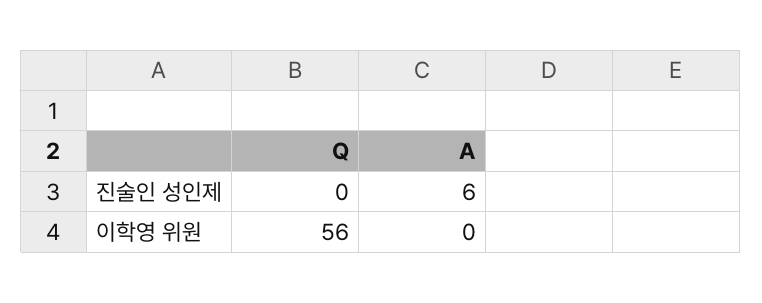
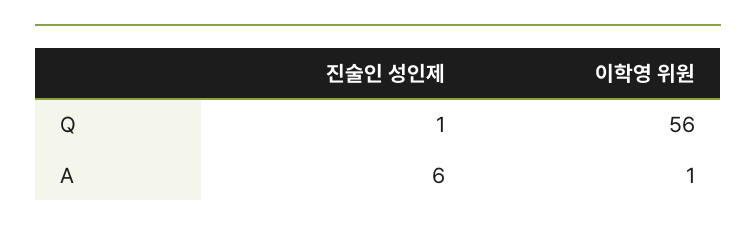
  {
    "Q": {
-     "진술인 성인제": 0,
+     "진술인 성인제": 1,
      "이학영 위원": 56
    },
    "A": {
      "진술인 성인제": 6,
-     "이학영 위원": 0
+     "이학영 위원": 1
    }
  }

